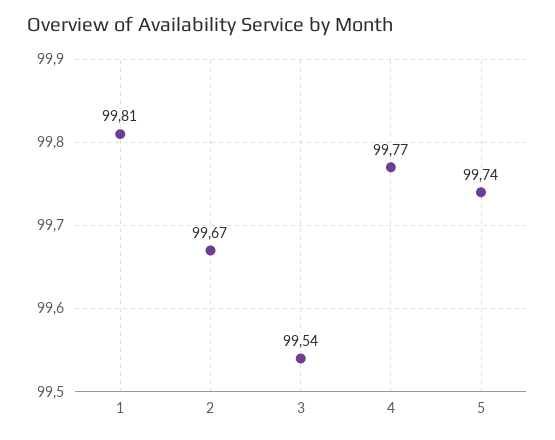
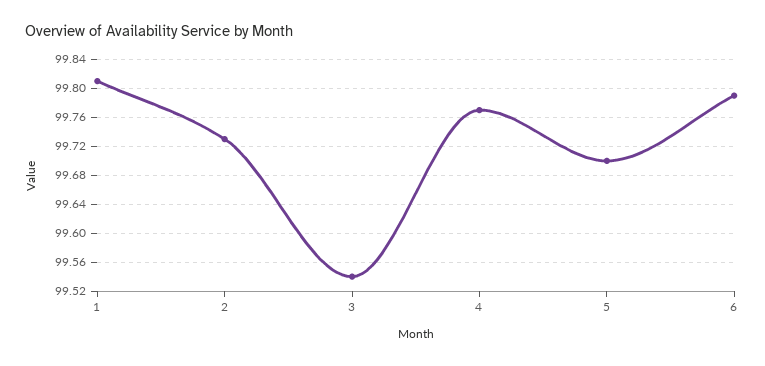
  {
    "1": 99.81,
-   "2": 99.67,
+   "2": 99.73,
    "3": 99.54,
    "4": 99.77,
-   "5": 99.74
+   "5": 99.7,
+   "6": 99.79
  }

